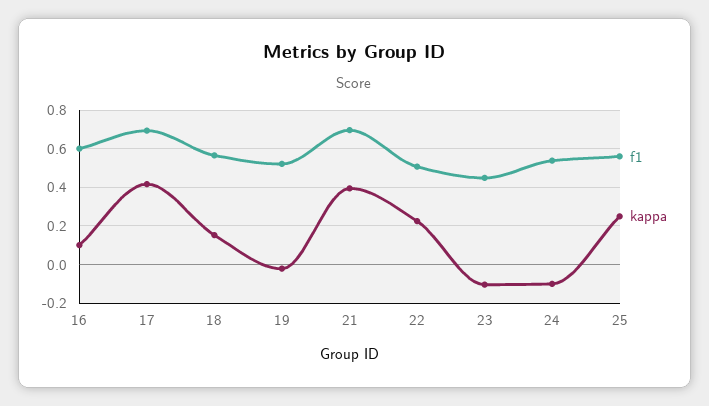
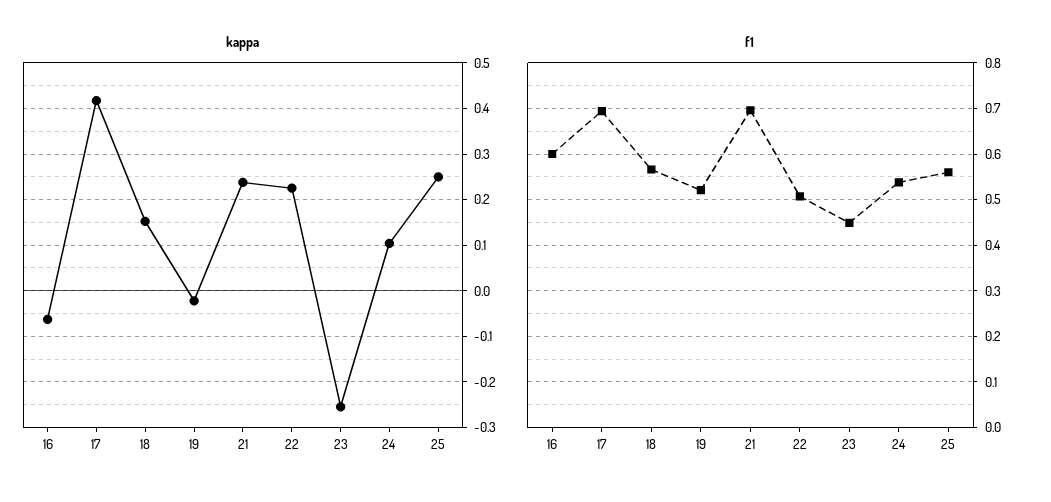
  {
    "f1": {
      "16": 0.6,
      "17": 0.7,
      "18": 0.56,
      "19": 0.52,
      "21": 0.7,
      "22": 0.5,
      "23": 0.44,
      "24": 0.54,
      "25": 0.56
    },
    "kappa": {
-     "16": 0.1,
+     "16": -0.06,
      "17": 0.42,
      "18": 0.16,
      "19": -0.02,
-     "21": 0.4,
+     "21": 0.24,
      "22": 0.22,
-     "23": -0.1,
+     "23": -0.26,
-     "24": -0.1,
+     "24": 0.1,
      "25": 0.26
    }
  }

